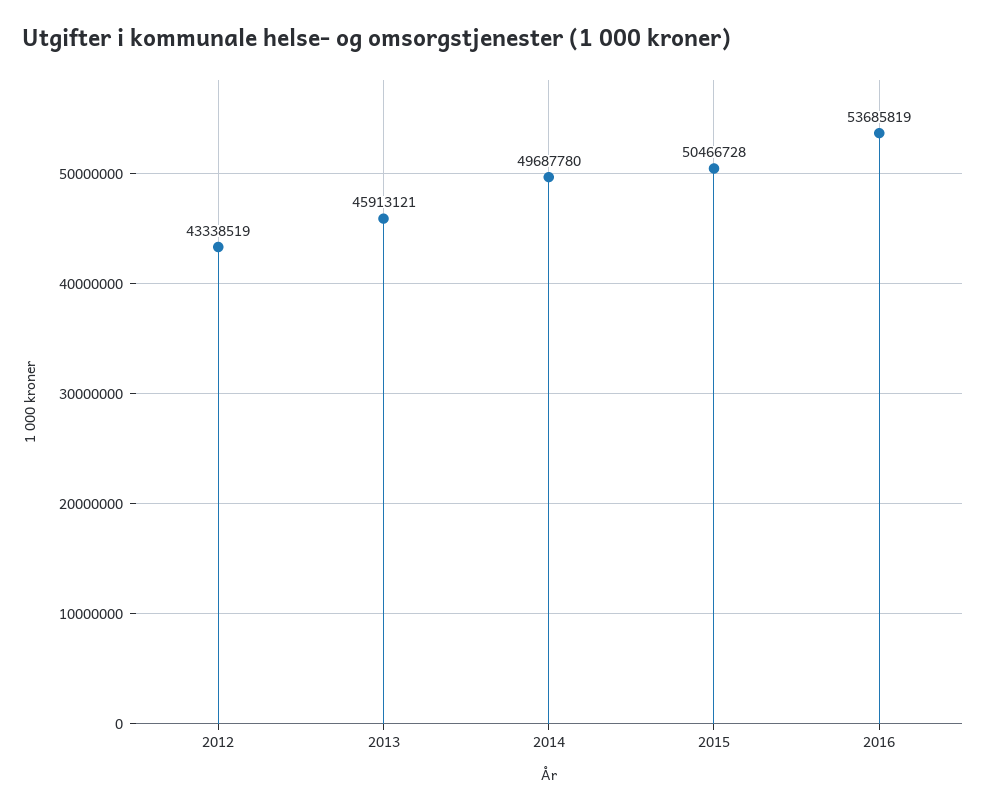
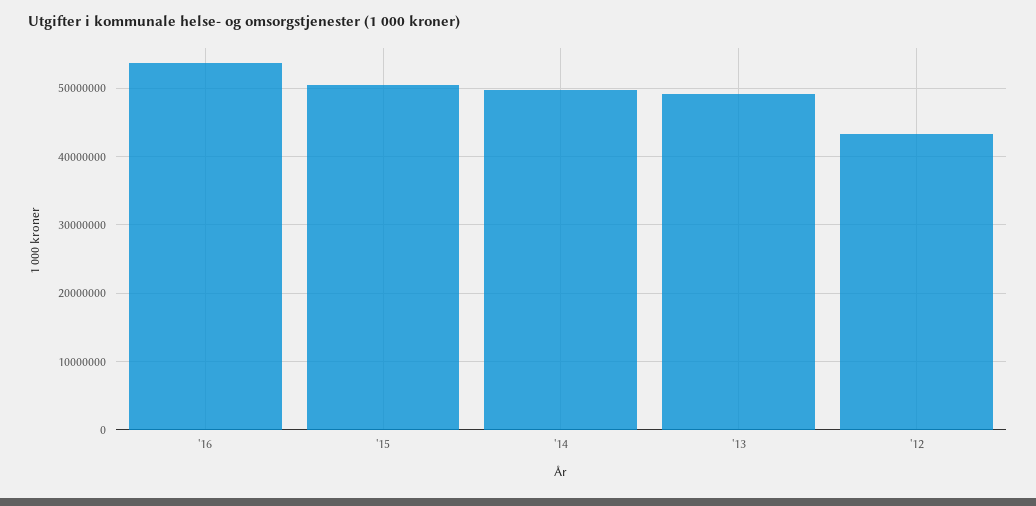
  {
    "2012": 43338519,
-   "2013": 45913121,
+   "2013": 49000000,
    "2014": 49687780,
    "2015": 50466728,
    "2016": 53685819
  }

